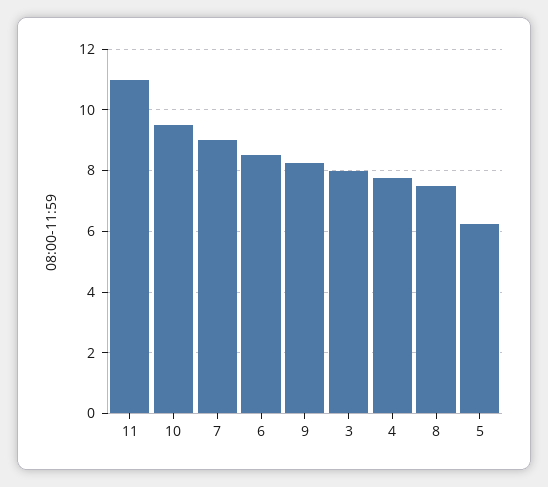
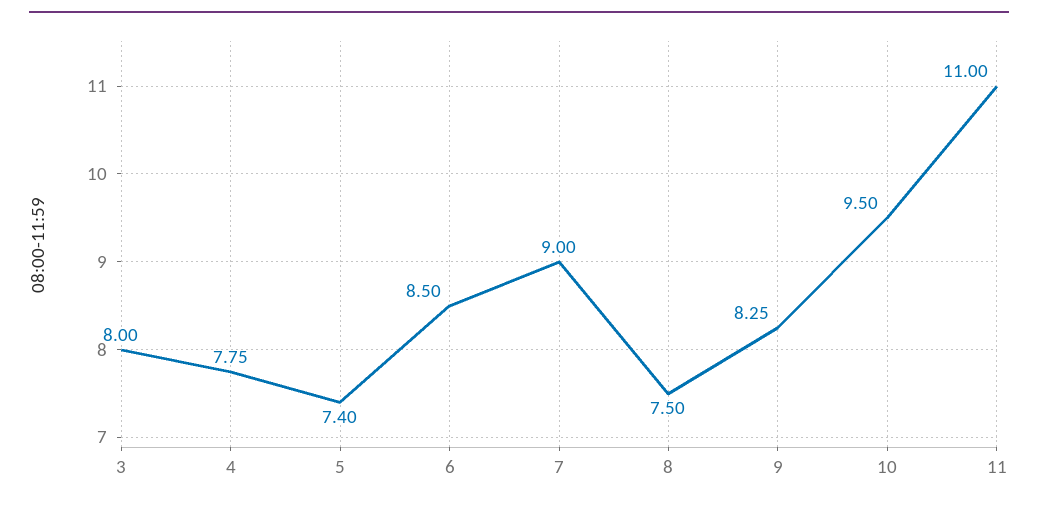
  {
    "11": 11,
    "10": 9.5,
    "7": 9,
    "6": 8.5,
    "9": 8.25,
    "3": 8,
    "4": 7.75,
    "8": 7.5,
-   "5": 6.2
+   "5": 7.4
  }

